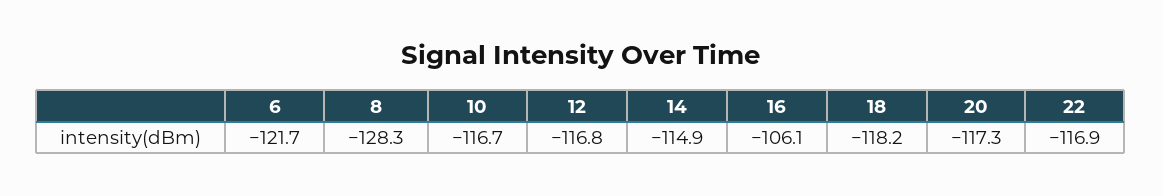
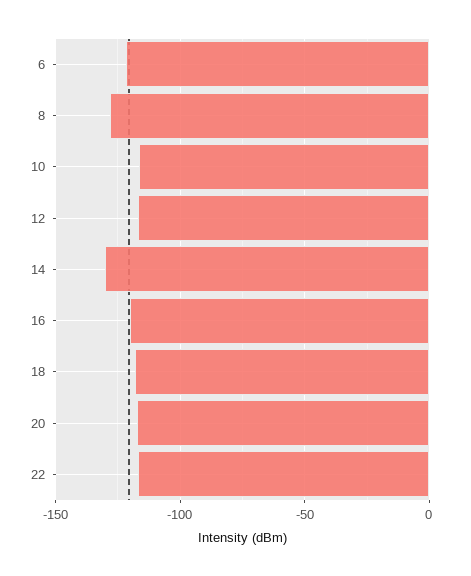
  {
    "6": -121.7,
    "8": -128.3,
    "10": -116.7,
    "12": -116.8,
-   "14": -114.9,
+   "14": -130,
-   "16": -106.1,
+   "16": -120,
    "18": -118.2,
    "20": -117.3,
    "22": -116.9
  }

